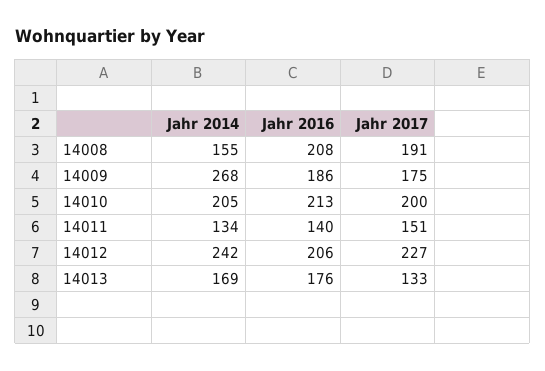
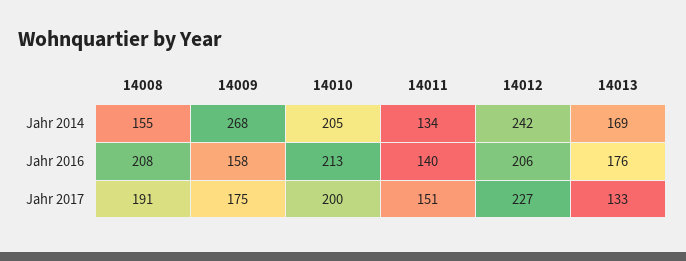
  {
    "Jahr 2014": {
      "14008": 155,
      "14009": 268,
      "14010": 205,
      "14011": 134,
      "14012": 242,
      "14013": 169
    },
    "Jahr 2016": {
      "14008": 208,
-     "14009": 186,
+     "14009": 158,
      "14010": 213,
      "14011": 140,
      "14012": 206,
      "14013": 176
    },
    "Jahr 2017": {
      "14008": 191,
      "14009": 175,
      "14010": 200,
      "14011": 151,
      "14012": 227,
      "14013": 133
    }
  }

